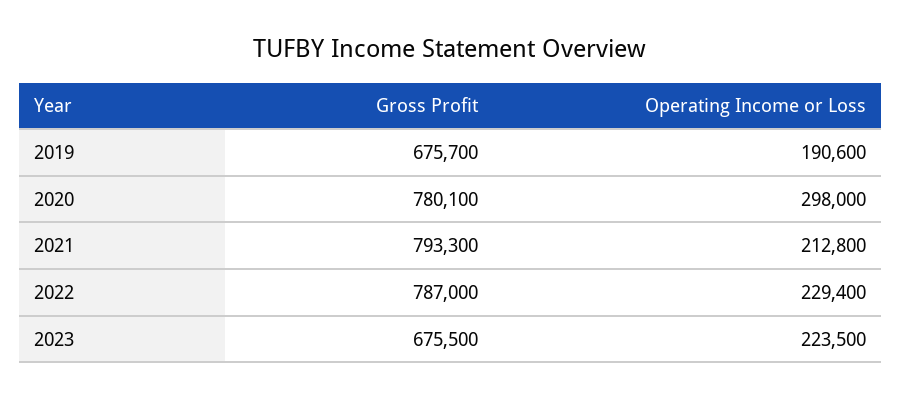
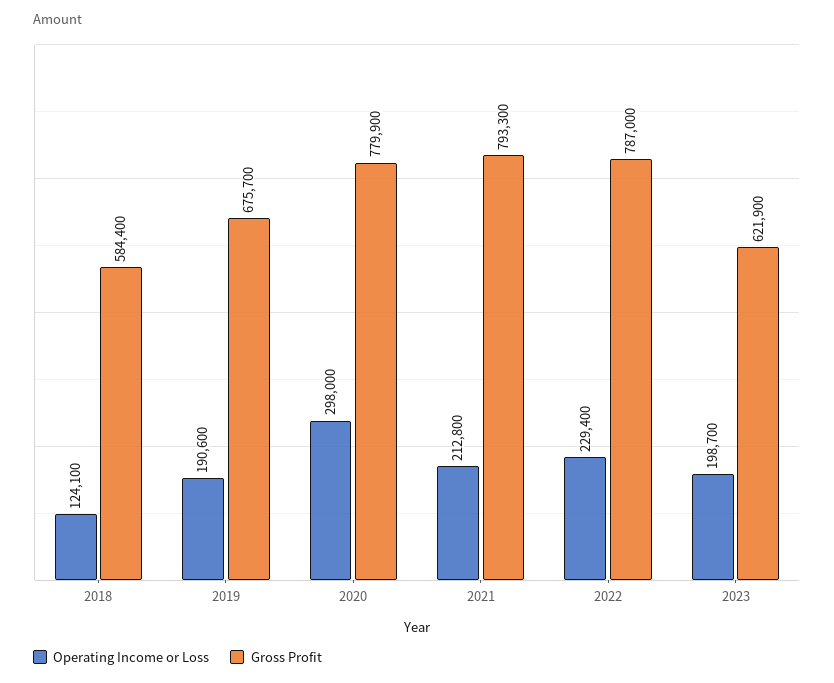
  {
    "Gross Profit": {
      "2019": 675700,
-     "2020": 780100,
+     "2020": 779900,
      "2021": 793300,
      "2022": 787000,
-     "2023": 675500
+     "2023": 621900,
+     "2018": 584400
    },
    "Operating Income or Loss": {
      "2019": 190600,
      "2020": 298000,
      "2021": 212800,
      "2022": 229400,
-     "2023": 223500
+     "2023": 198700,
+     "2018": 124100
    }
  }

